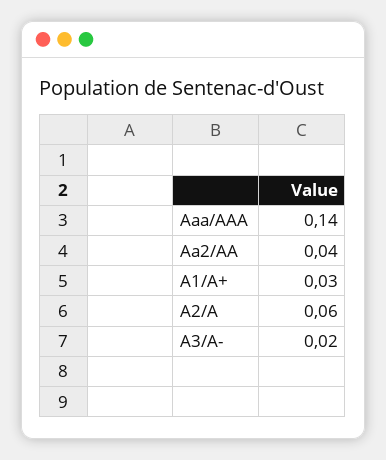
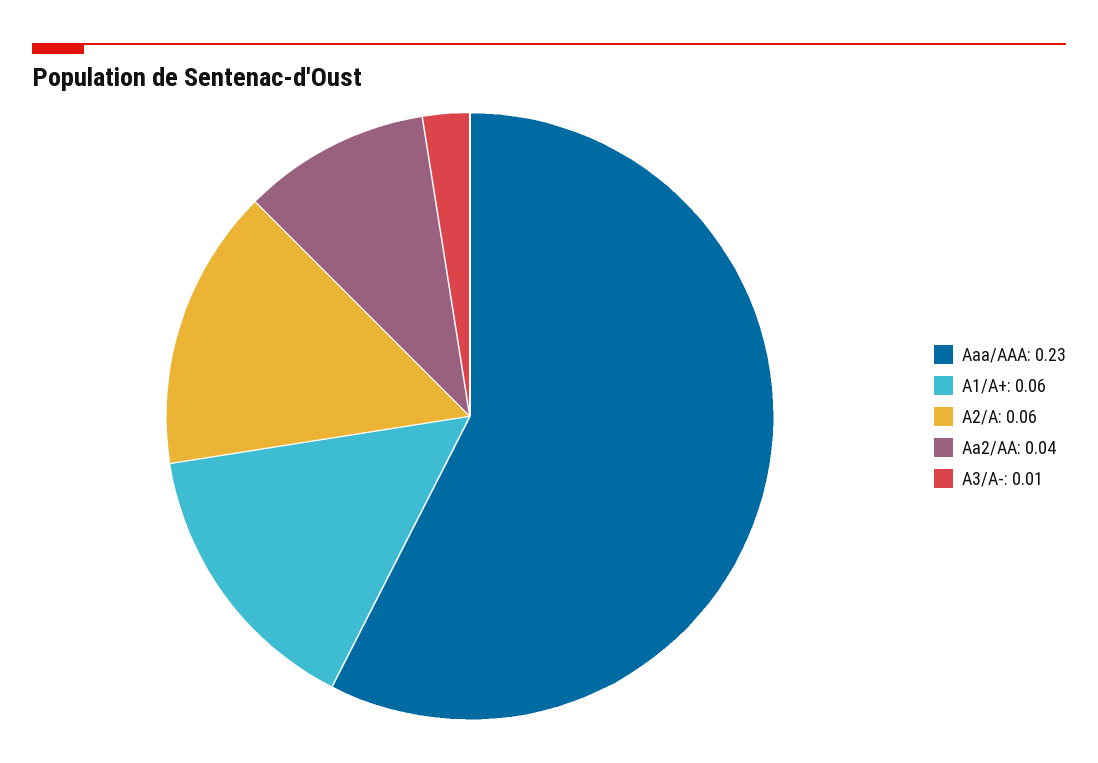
  {
-   "Aaa/AAA": 0.14,
+   "Aaa/AAA": 0.23,
    "Aa2/AA": 0.04,
-   "A1/A+": 0.03,
+   "A1/A+": 0.06,
    "A2/A": 0.06,
-   "A3/A-": 0.02
+   "A3/A-": 0.01
  }

